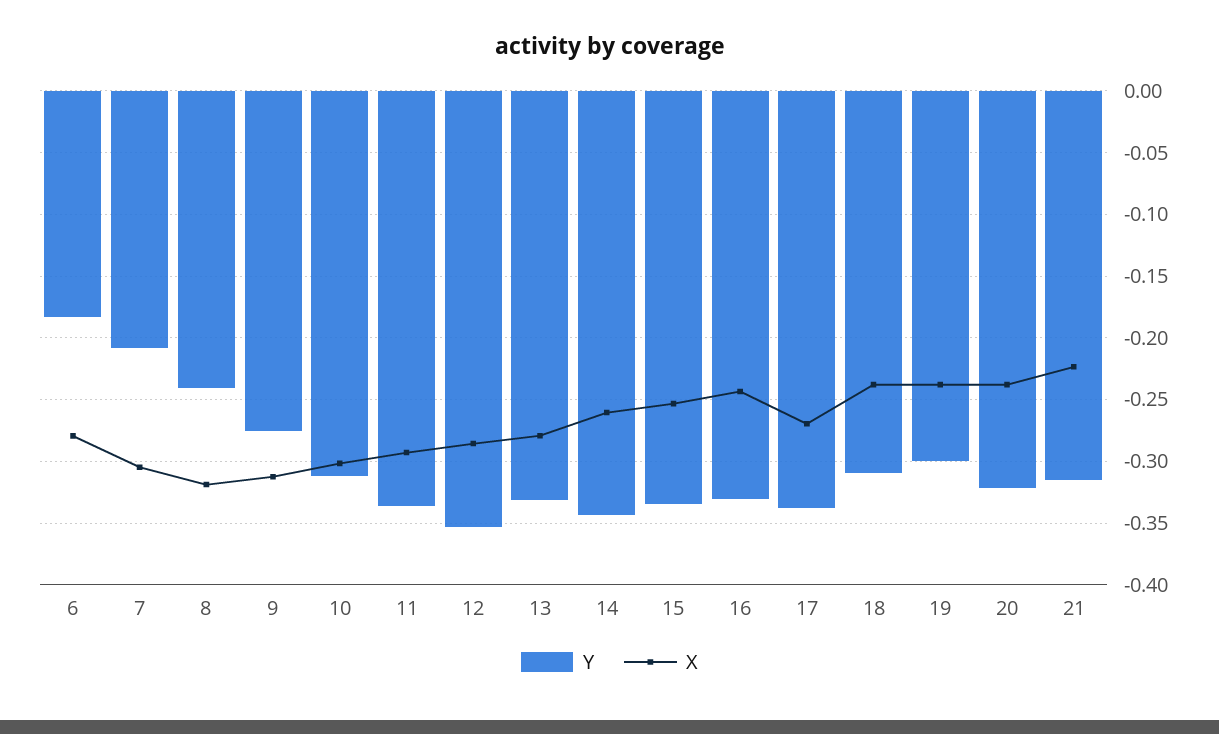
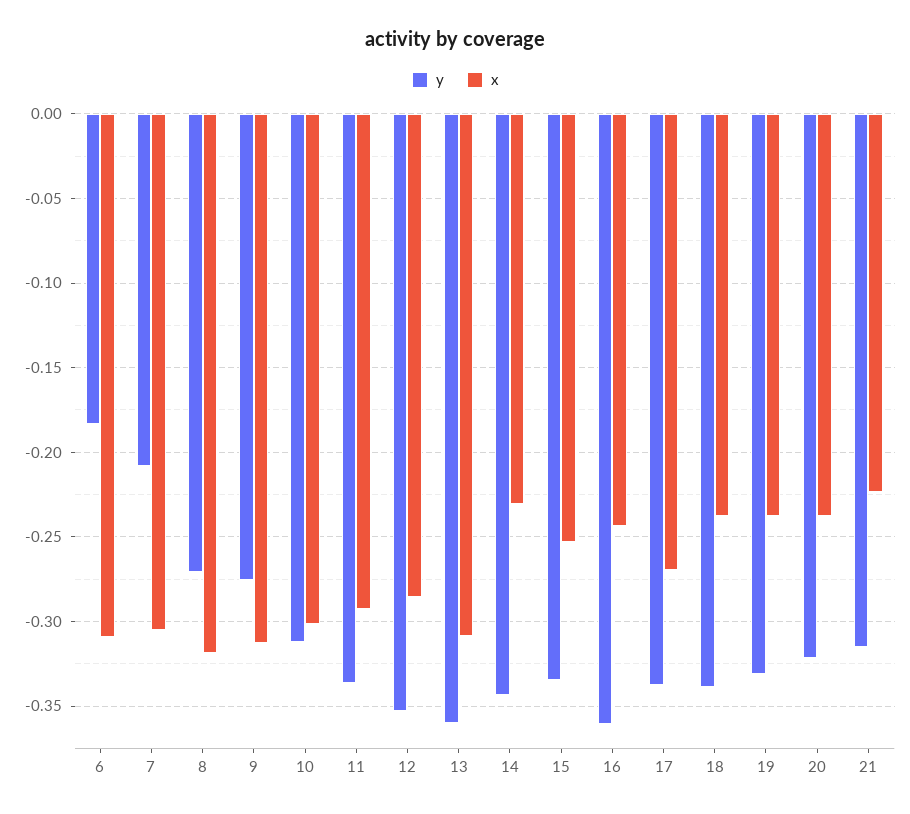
  {
    "Y": {
      "6": -0.185,
      "7": -0.21,
-     "8": -0.24,
+     "8": -0.27,
      "9": -0.275,
      "10": -0.31,
      "11": -0.335,
      "12": -0.355,
-     "13": -0.33,
+     "13": -0.36,
      "14": -0.345,
      "15": -0.335,
-     "16": -0.33,
+     "16": -0.36,
      "17": -0.34,
-     "18": -0.31,
+     "18": -0.34,
-     "19": -0.3,
+     "19": -0.33,
      "20": -0.32,
      "21": -0.315
    },
    "X": {
-     "6": -0.28,
+     "6": -0.31,
      "7": -0.305,
      "8": -0.32,
      "9": -0.315,
      "10": -0.3,
      "11": -0.295,
      "12": -0.285,
-     "13": -0.28,
+     "13": -0.31,
-     "14": -0.26,
+     "14": -0.23,
      "15": -0.255,
      "16": -0.245,
      "17": -0.27,
      "18": -0.24,
      "19": -0.24,
      "20": -0.24,
      "21": -0.225
    }
  }

